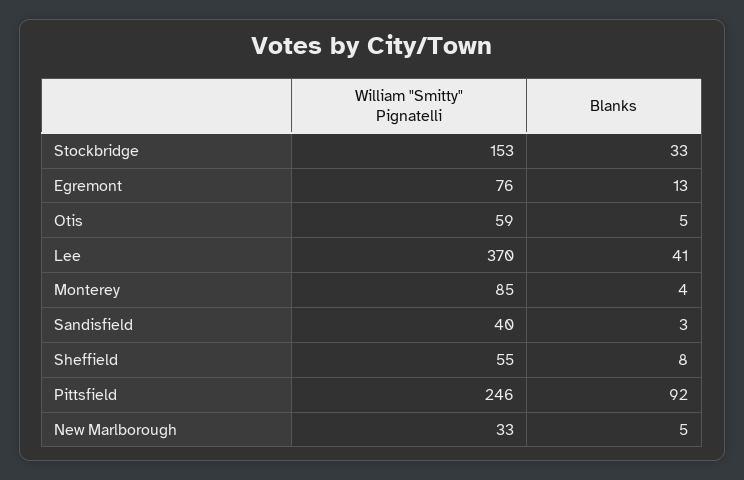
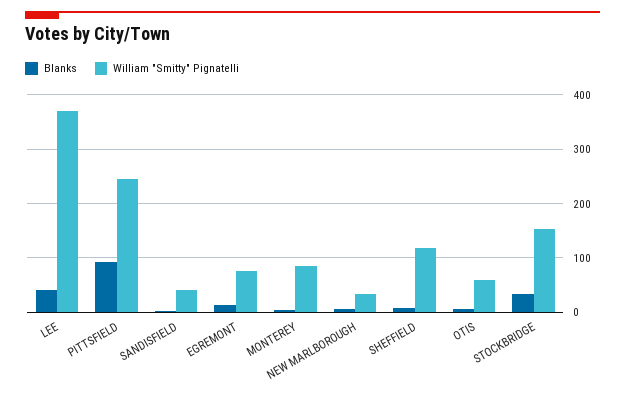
  {
    "William \"Smitty\" Pignatelli": {
      "Stockbridge": 153,
      "Egremont": 76,
      "Otis": 59,
      "Lee": 370,
      "Monterey": 85,
      "Sandisfield": 40,
-     "Sheffield": 55,
+     "Sheffield": 120,
      "Pittsfield": 246,
      "New Marlborough": 33
    },
    "Blanks": {
      "Stockbridge": 33,
      "Egremont": 13,
      "Otis": 5,
      "Lee": 41,
      "Monterey": 4,
      "Sandisfield": 3,
      "Sheffield": 8,
      "Pittsfield": 92,
      "New Marlborough": 5
    }
  }

